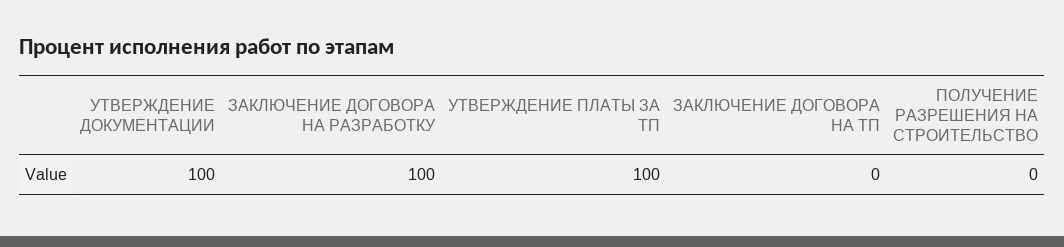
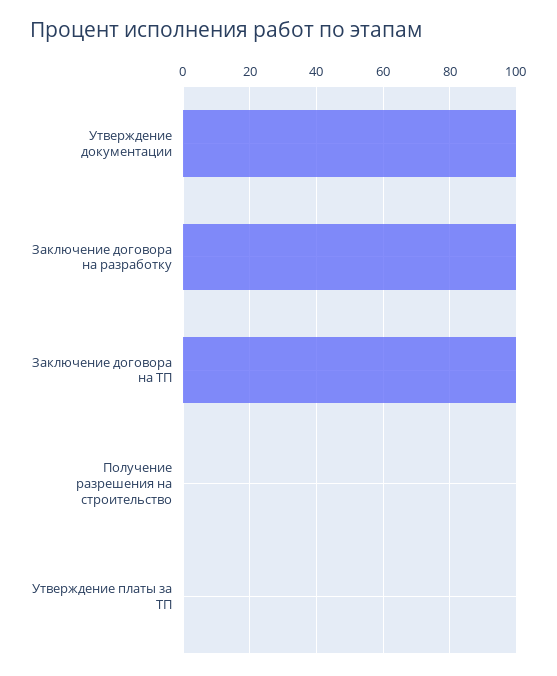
  {
    "УТВЕРЖДЕНИЕ ДОКУМЕНТАЦИИ": 100,
    "ЗАКЛЮЧЕНИЕ ДОГОВОРА НА РАЗРАБОТКУ": 100,
-   "УТВЕРЖДЕНИЕ ПЛАТЫ ЗА ТП": 100,
+   "УТВЕРЖДЕНИЕ ПЛАТЫ ЗА ТП": 0,
-   "ЗАКЛЮЧЕНИЕ ДОГОВОРА НА ТП": 0,
+   "ЗАКЛЮЧЕНИЕ ДОГОВОРА НА ТП": 100,
    "ПОЛУЧЕНИЕ РАЗРЕШЕНИЯ НА СТРОИТЕЛЬСТВО": 0
  }

